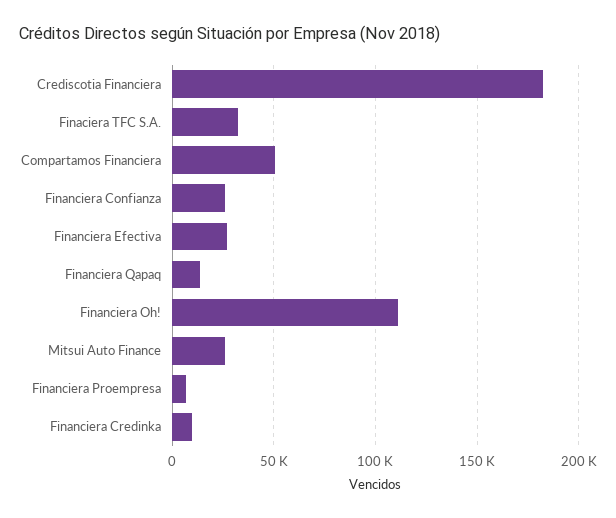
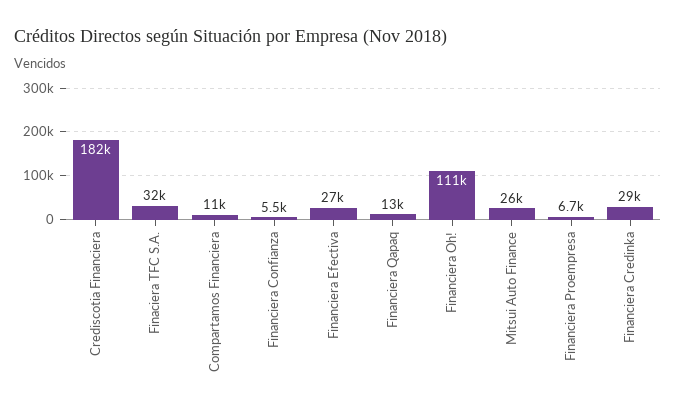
  {
    "Crediscotia Financiera": 182000,
    "Finaciera TFC S.A.": 32000,
-   "Compartamos Financiera": 50000,
+   "Compartamos Financiera": 11000,
-   "Financiera Confianza": 25000,
+   "Financiera Confianza": 5500,
    "Financiera Efectiva": 27000,
    "Financiera Qapaq": 13000,
    "Financiera Oh!": 111000,
    "Mitsui Auto Finance": 26000,
    "Financiera Proempresa": 6700,
-   "Financiera Credinka": 10000
+   "Financiera Credinka": 29000
  }

